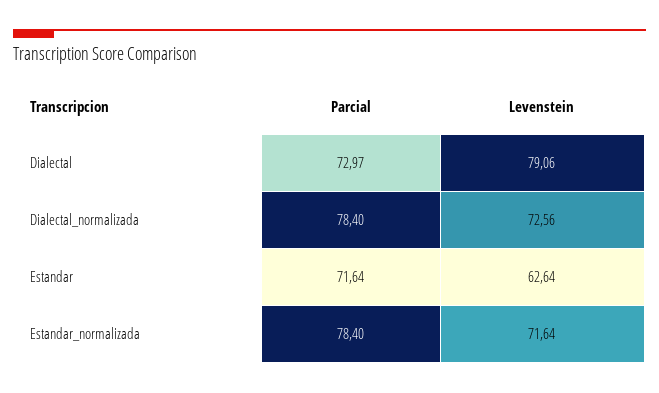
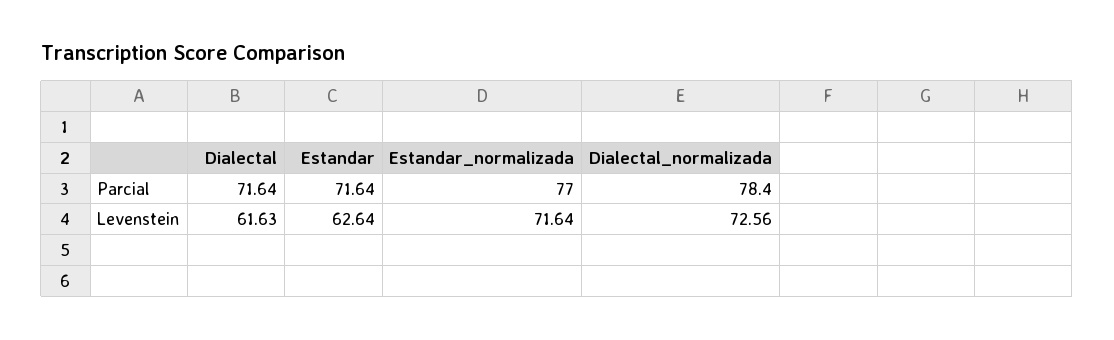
  {
    "Parcial": {
-     "Dialectal": 72.97,
+     "Dialectal": 71.64,
      "Dialectal_normalizada": 78.4,
      "Estandar": 71.64,
-     "Estandar_normalizada": 78.4
+     "Estandar_normalizada": 77
    },
    "Levenstein": {
-     "Dialectal": 79.06,
+     "Dialectal": 61.63,
      "Dialectal_normalizada": 72.56,
      "Estandar": 62.64,
      "Estandar_normalizada": 71.64
    }
  }

